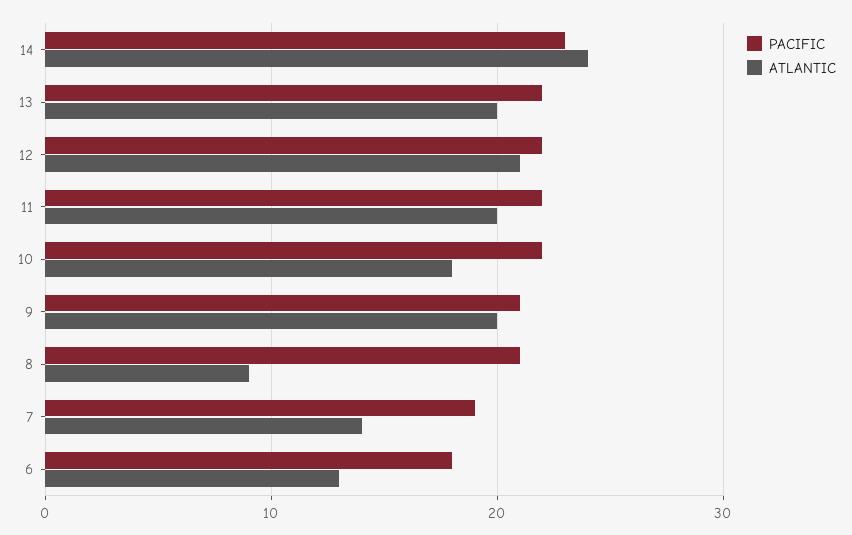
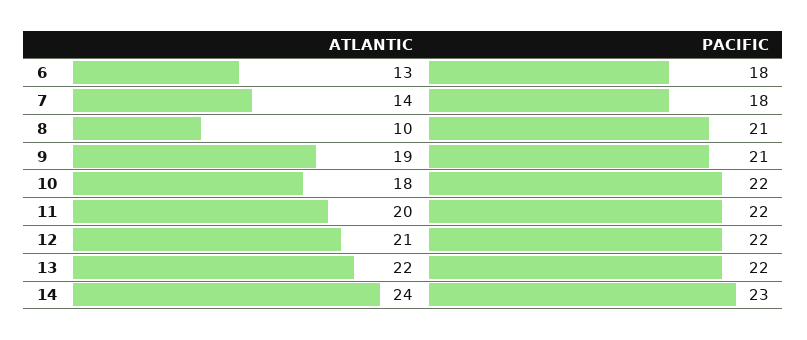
  {
    "PACIFIC": {
      "14": 23,
      "13": 22,
      "12": 22,
      "11": 22,
      "10": 22,
      "9": 21,
      "8": 21,
-     "7": 19,
+     "7": 18,
      "6": 18
    },
    "ATLANTIC": {
      "14": 24,
-     "13": 20,
+     "13": 22,
      "12": 21,
      "11": 20,
      "10": 18,
-     "9": 20,
+     "9": 19,
-     "8": 9,
+     "8": 10,
      "7": 14,
      "6": 13
    }
  }

